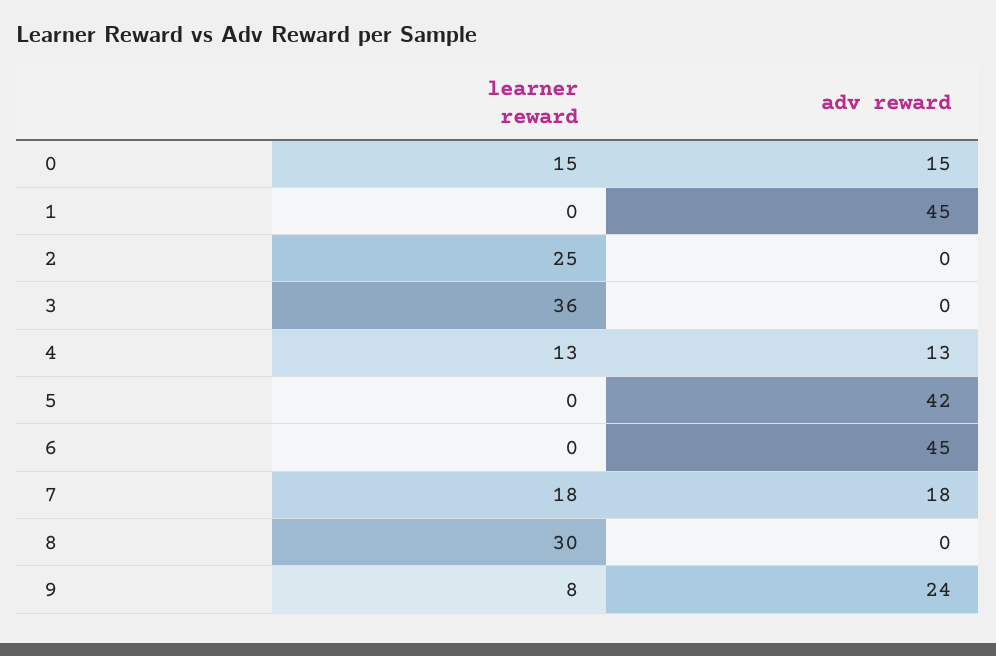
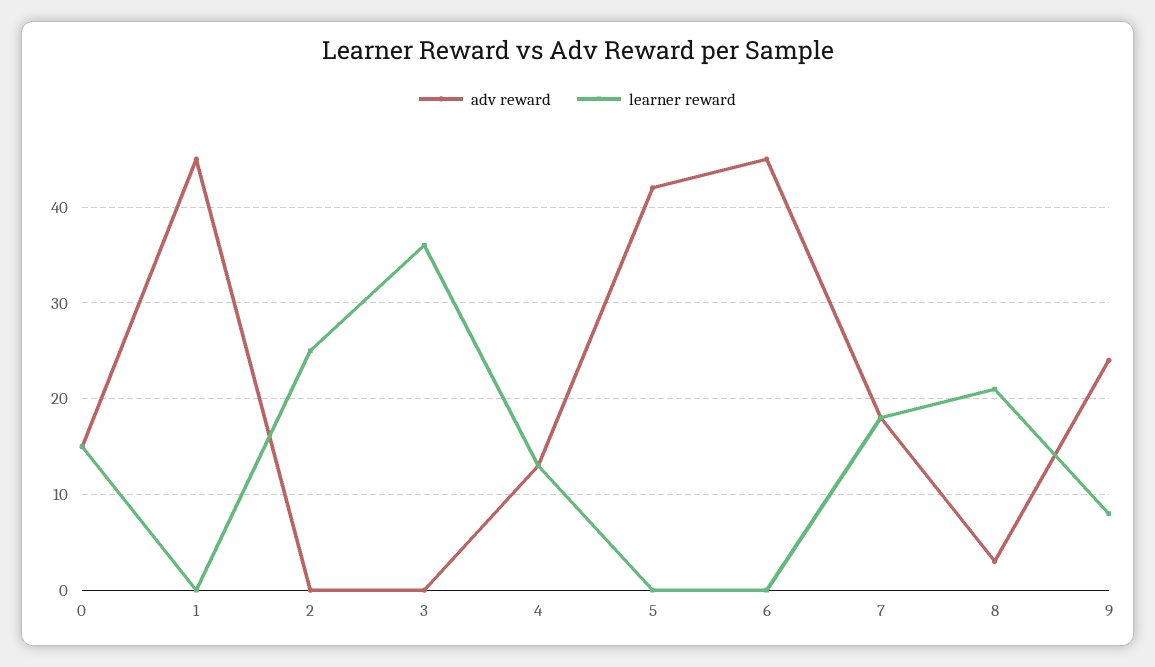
  {
    "learner reward": {
      "0": 15,
      "1": 0,
      "2": 25,
      "3": 36,
      "4": 13,
      "5": 0,
      "6": 0,
      "7": 18,
-     "8": 30,
+     "8": 21,
      "9": 8
    },
    "adv reward": {
      "0": 15,
      "1": 45,
      "2": 0,
      "3": 0,
      "4": 13,
      "5": 42,
      "6": 45,
      "7": 18,
-     "8": 0,
+     "8": 3,
      "9": 24
    }
  }

